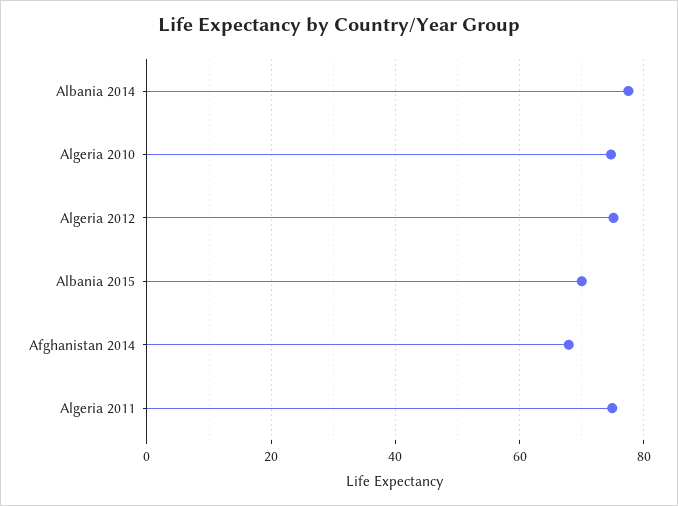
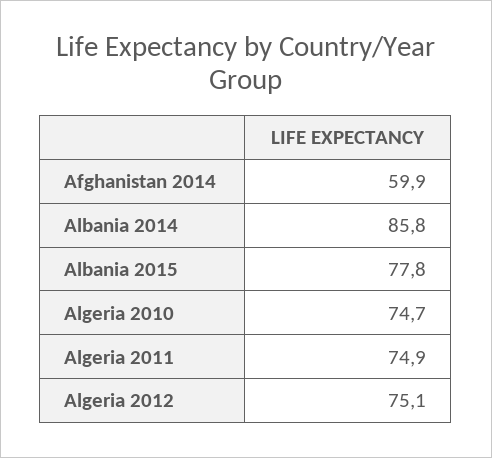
  {
-   "Albania 2014": 78,
+   "Albania 2014": 85.8,
    "Algeria 2010": 74.7,
    "Algeria 2012": 75.1,
-   "Albania 2015": 70,
+   "Albania 2015": 77.8,
-   "Afghanistan 2014": 68,
+   "Afghanistan 2014": 59.9,
    "Algeria 2011": 74.9
  }

